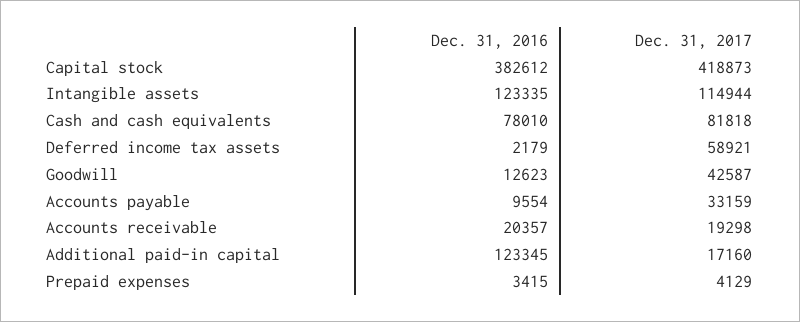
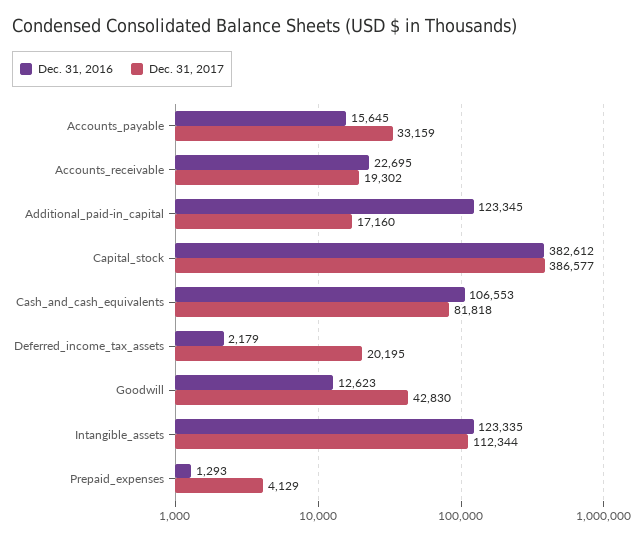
  {
    "Dec. 31, 2016": {
      "Capital stock": 382612,
      "Intangible assets": 123335,
-     "Cash and cash equivalents": 78010,
+     "Cash and cash equivalents": 106553,
      "Deferred income tax assets": 2179,
      "Goodwill": 12623,
-     "Accounts payable": 9554,
+     "Accounts payable": 15645,
-     "Accounts receivable": 20357,
+     "Accounts receivable": 22695,
      "Additional paid-in capital": 123345,
-     "Prepaid expenses": 3415
+     "Prepaid expenses": 1293
    },
    "Dec. 31, 2017": {
-     "Capital stock": 418873,
+     "Capital stock": 386577,
-     "Intangible assets": 114944,
+     "Intangible assets": 112344,
      "Cash and cash equivalents": 81818,
-     "Deferred income tax assets": 58921,
+     "Deferred income tax assets": 20195,
-     "Goodwill": 42587,
+     "Goodwill": 42830,
      "Accounts payable": 33159,
-     "Accounts receivable": 19298,
+     "Accounts receivable": 19302,
      "Additional paid-in capital": 17160,
      "Prepaid expenses": 4129
    }
  }

